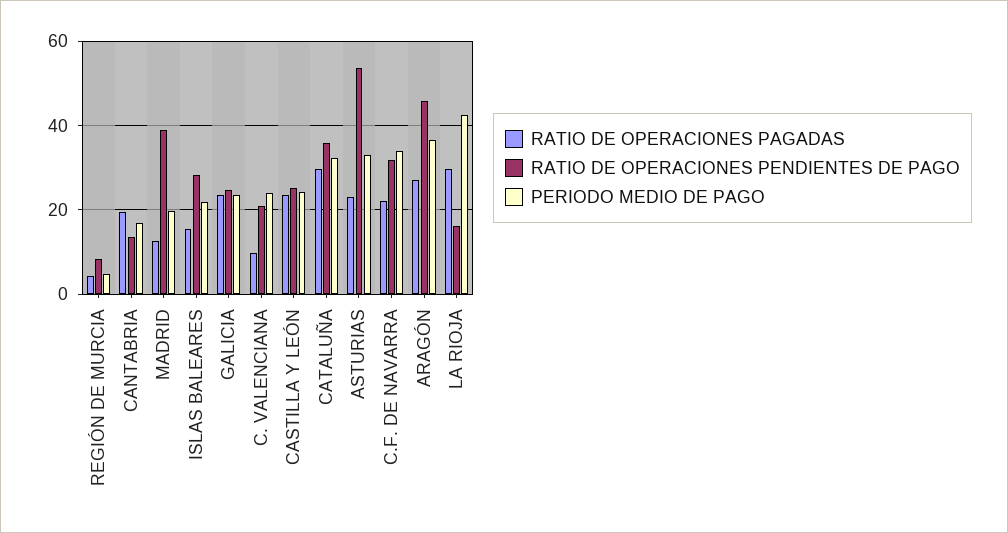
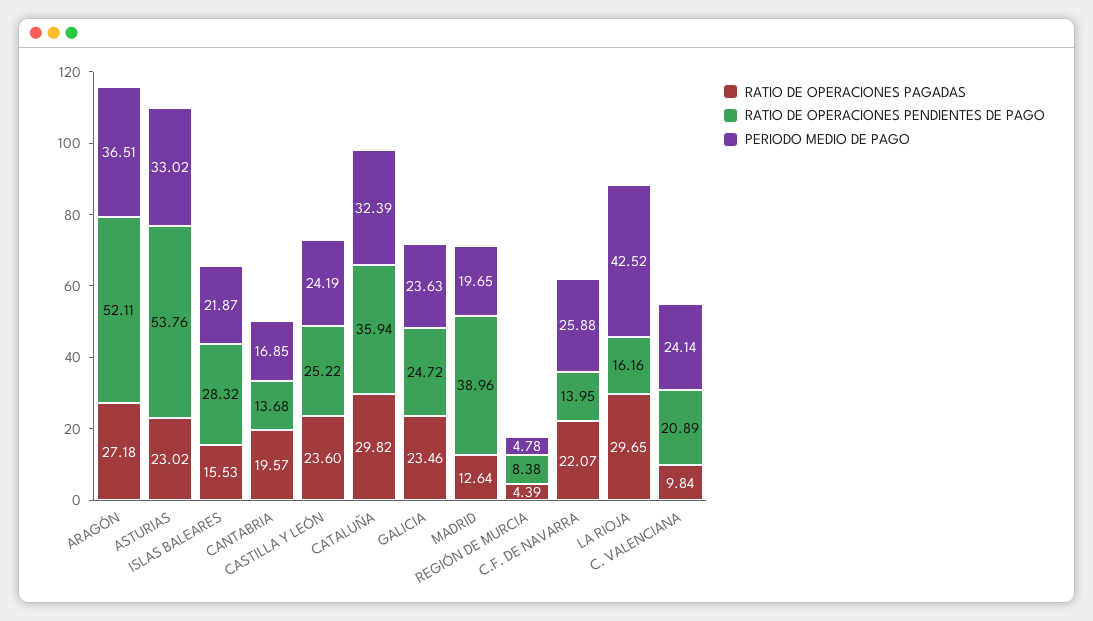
  {
    "RATIO DE OPERACIONES PAGADAS": {
      "REGIÓN DE MURCIA": 4.39,
      "CANTABRIA": 19.57,
      "MADRID": 12.64,
      "ISLAS BALEARES": 15.53,
      "GALICIA": 23.46,
      "C. VALENCIANA": 9.84,
      "CASTILLA Y LEÓN": 23.6,
      "CATALUÑA": 29.82,
      "ASTURIAS": 23.02,
      "C.F. DE NAVARRA": 22.07,
      "ARAGÓN": 27.18,
      "LA RIOJA": 29.65
    },
    "RATIO DE OPERACIONES PENDIENTES DE PAGO": {
      "REGIÓN DE MURCIA": 8.38,
      "CANTABRIA": 13.68,
      "MADRID": 38.96,
      "ISLAS BALEARES": 28.32,
      "GALICIA": 24.72,
      "C. VALENCIANA": 20.89,
      "CASTILLA Y LEÓN": 25.22,
      "CATALUÑA": 35.94,
      "ASTURIAS": 53.76,
-     "C.F. DE NAVARRA": 32,
+     "C.F. DE NAVARRA": 13.95,
-     "ARAGÓN": 46,
+     "ARAGÓN": 52.11,
      "LA RIOJA": 16.16
    },
    "PERIODO MEDIO DE PAGO": {
      "REGIÓN DE MURCIA": 4.78,
      "CANTABRIA": 16.85,
      "MADRID": 19.65,
      "ISLAS BALEARES": 21.87,
      "GALICIA": 23.63,
      "C. VALENCIANA": 24.14,
      "CASTILLA Y LEÓN": 24.19,
      "CATALUÑA": 32.39,
      "ASTURIAS": 33.02,
-     "C.F. DE NAVARRA": 34,
+     "C.F. DE NAVARRA": 25.88,
      "ARAGÓN": 36.51,
      "LA RIOJA": 42.52
    }
  }

